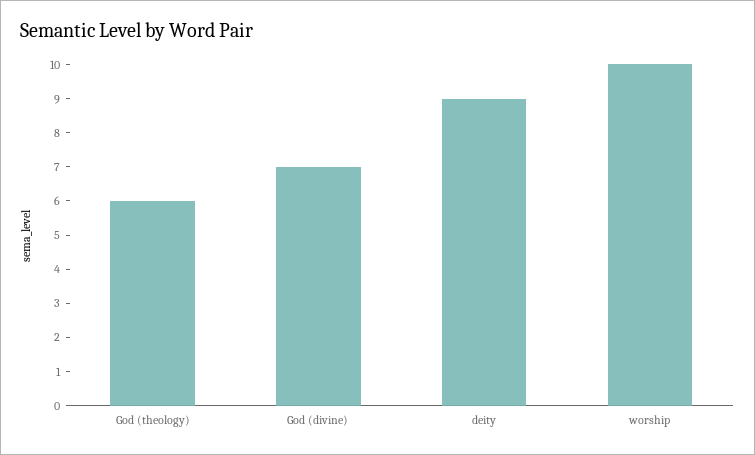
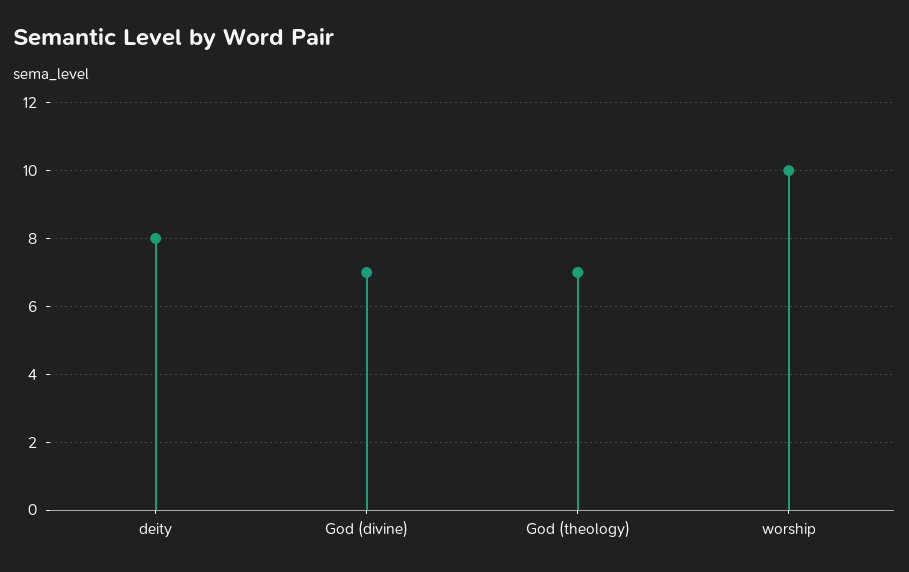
  {
-   "God (theology)": 6,
+   "God (theology)": 7,
    "God (divine)": 7,
-   "deity": 9,
+   "deity": 8,
    "worship": 10
  }

